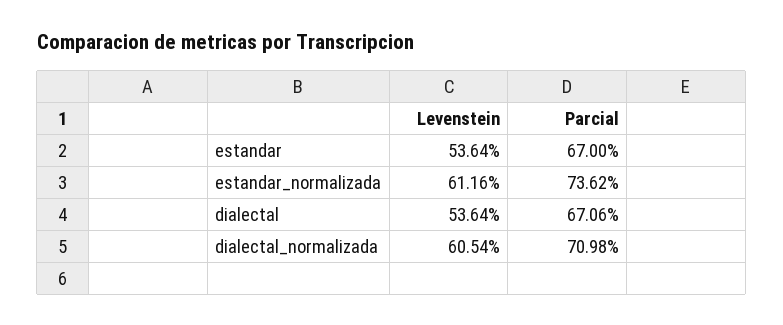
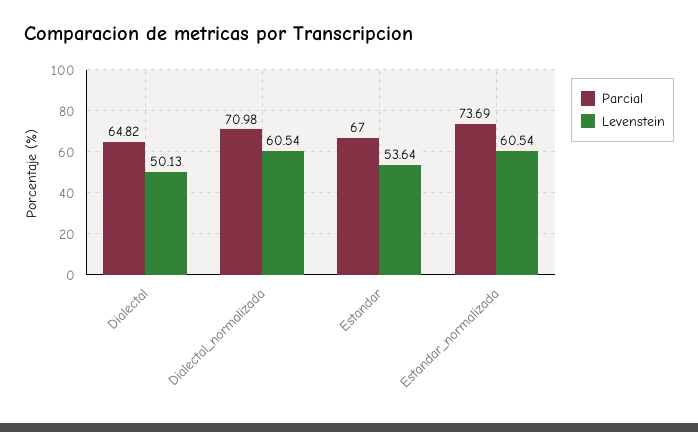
  {
    "Levenstein": {
      "estandar": 53.64,
-     "estandar_normalizada": 61.16,
+     "estandar_normalizada": 60.54,
-     "dialectal": 53.64,
+     "dialectal": 50.13,
      "dialectal_normalizada": 60.54
    },
    "Parcial": {
      "estandar": 67,
-     "estandar_normalizada": 73.62,
+     "estandar_normalizada": 73.69,
-     "dialectal": 67.06,
+     "dialectal": 64.82,
      "dialectal_normalizada": 70.98
    }
  }

